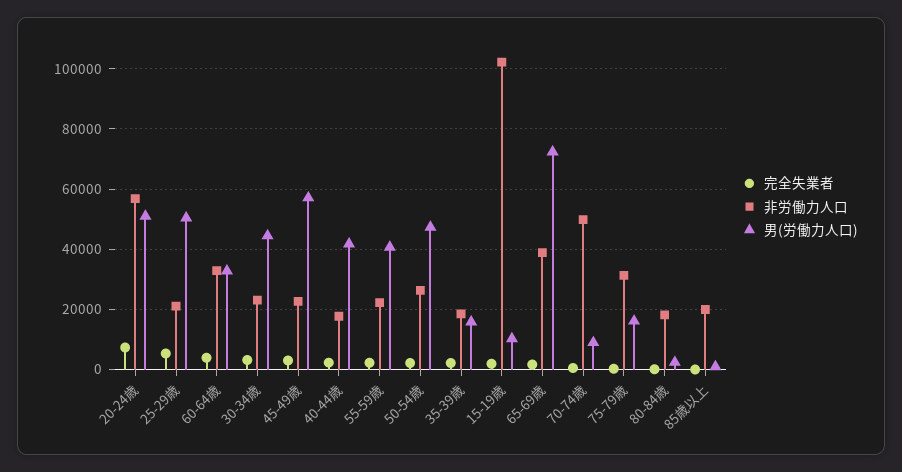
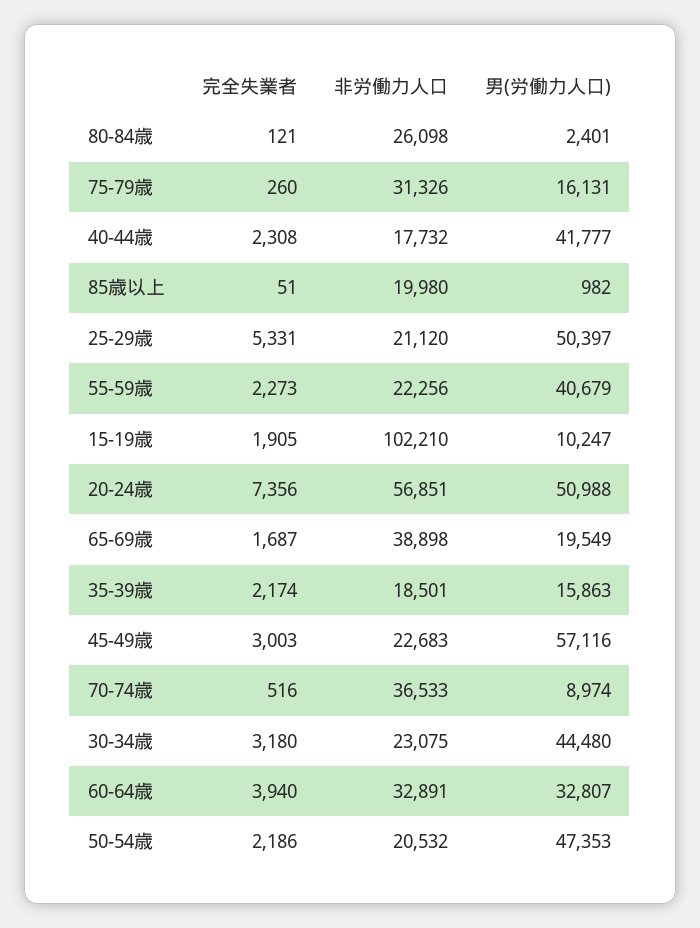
  {
    "完全失業者": {
      "20-24歳": 7356,
      "25-29歳": 5331,
      "60-64歳": 3940,
      "30-34歳": 3180,
      "45-49歳": 3003,
      "40-44歳": 2308,
      "55-59歳": 2273,
      "50-54歳": 2186,
      "35-39歳": 2174,
      "15-19歳": 1905,
      "65-69歳": 1687,
      "70-74歳": 516,
      "75-79歳": 260,
      "80-84歳": 121,
      "85歳以上": 51
    },
    "非労働力人口": {
      "20-24歳": 56851,
      "25-29歳": 21120,
      "60-64歳": 32891,
      "30-34歳": 23075,
      "45-49歳": 22683,
      "40-44歳": 17732,
      "55-59歳": 22256,
-     "50-54歳": 26000,
+     "50-54歳": 20532,
      "35-39歳": 18501,
      "15-19歳": 102210,
      "65-69歳": 38898,
-     "70-74歳": 50000,
+     "70-74歳": 36533,
      "75-79歳": 31326,
-     "80-84歳": 18000,
+     "80-84歳": 26098,
      "85歳以上": 19980
    },
    "男(労働力人口)": {
      "20-24歳": 50988,
      "25-29歳": 50397,
      "60-64歳": 32807,
      "30-34歳": 44480,
      "45-49歳": 57116,
      "40-44歳": 41777,
      "55-59歳": 40679,
      "50-54歳": 47353,
      "35-39歳": 15863,
      "15-19歳": 10247,
-     "65-69歳": 72000,
+     "65-69歳": 19549,
      "70-74歳": 8974,
      "75-79歳": 16131,
      "80-84歳": 2401,
      "85歳以上": 982
    }
  }

